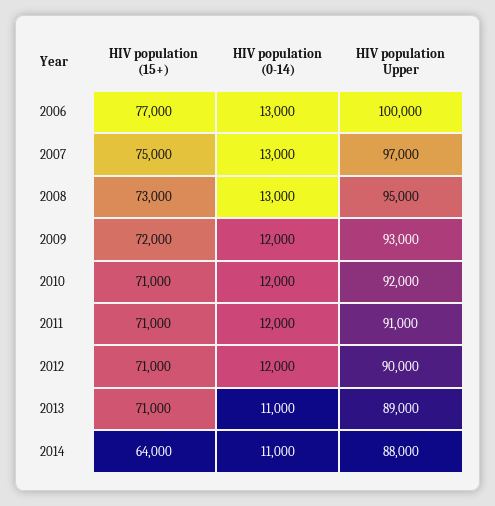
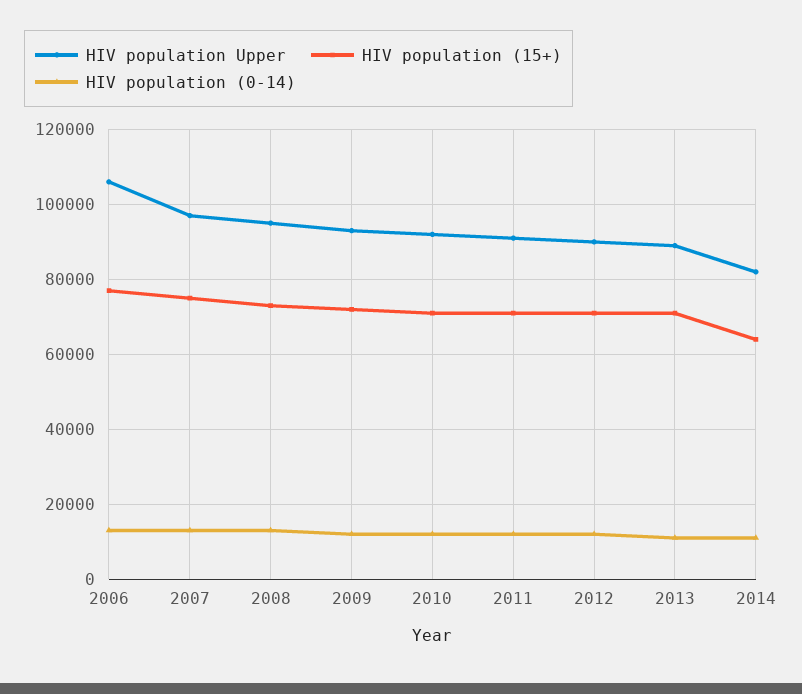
  {
    "HIV population (15+)": {
      "2006": 77000,
      "2007": 75000,
      "2008": 73000,
      "2009": 72000,
      "2010": 71000,
      "2011": 71000,
      "2012": 71000,
      "2013": 71000,
      "2014": 64000
    },
    "HIV population (0-14)": {
      "2006": 13000,
      "2007": 13000,
      "2008": 13000,
      "2009": 12000,
      "2010": 12000,
      "2011": 12000,
      "2012": 12000,
      "2013": 11000,
      "2014": 11000
    },
    "HIV population Upper": {
-     "2006": 100000,
+     "2006": 106000,
      "2007": 97000,
      "2008": 95000,
      "2009": 93000,
      "2010": 92000,
      "2011": 91000,
      "2012": 90000,
      "2013": 89000,
-     "2014": 88000
+     "2014": 82000
    }
  }

